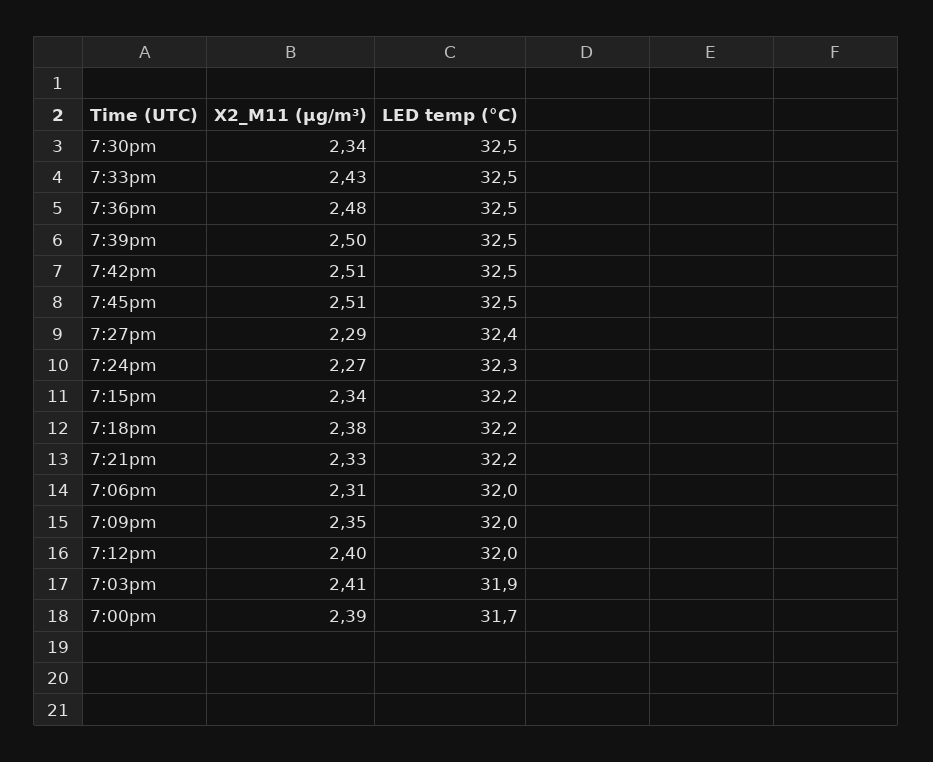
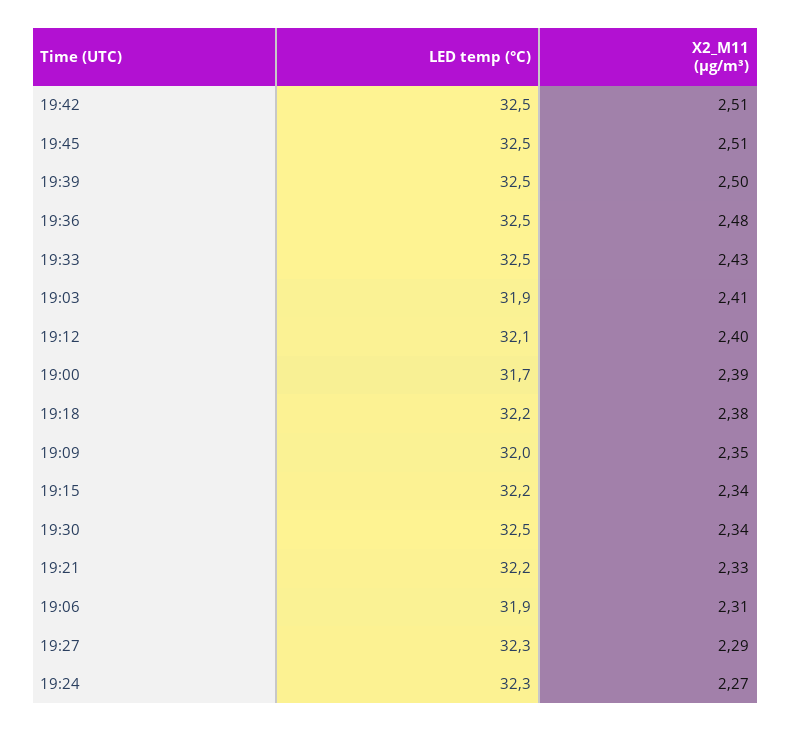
  {
    "X2_M11 (μg/m³)": {
      "7:30pm": 2.34,
      "7:33pm": 2.43,
      "7:36pm": 2.48,
      "7:39pm": 2.5,
      "7:42pm": 2.51,
      "7:45pm": 2.51,
      "7:27pm": 2.29,
      "7:24pm": 2.27,
      "7:15pm": 2.34,
      "7:18pm": 2.38,
      "7:21pm": 2.33,
      "7:06pm": 2.31,
      "7:09pm": 2.35,
      "7:12pm": 2.4,
      "7:03pm": 2.41,
      "7:00pm": 2.39
    },
    "LED temp (°C)": {
      "7:30pm": 32.5,
      "7:33pm": 32.5,
      "7:36pm": 32.5,
      "7:39pm": 32.5,
      "7:42pm": 32.5,
      "7:45pm": 32.5,
-     "7:27pm": 32.4,
+     "7:27pm": 32.3,
      "7:24pm": 32.3,
      "7:15pm": 32.2,
      "7:18pm": 32.2,
      "7:21pm": 32.2,
-     "7:06pm": 32,
+     "7:06pm": 31.9,
      "7:09pm": 32,
-     "7:12pm": 32,
+     "7:12pm": 32.1,
      "7:03pm": 31.9,
      "7:00pm": 31.7
    }
  }

